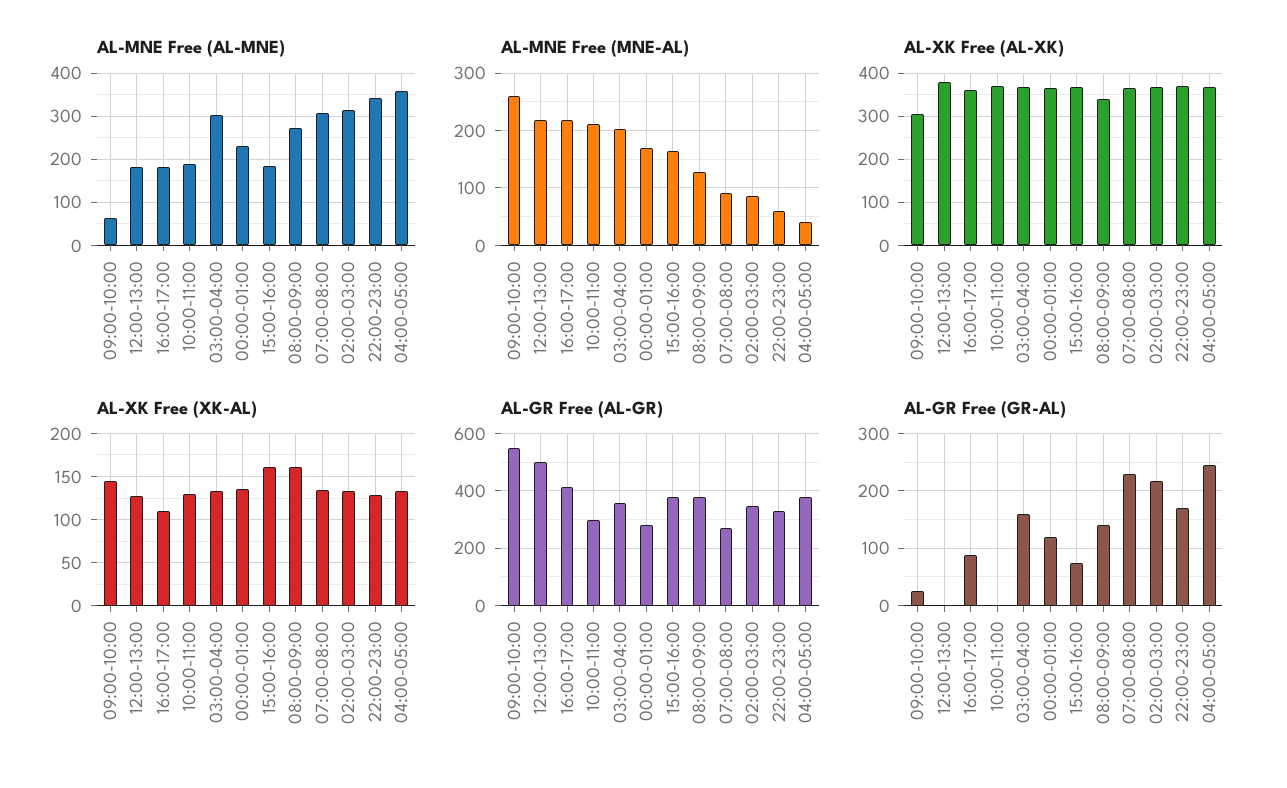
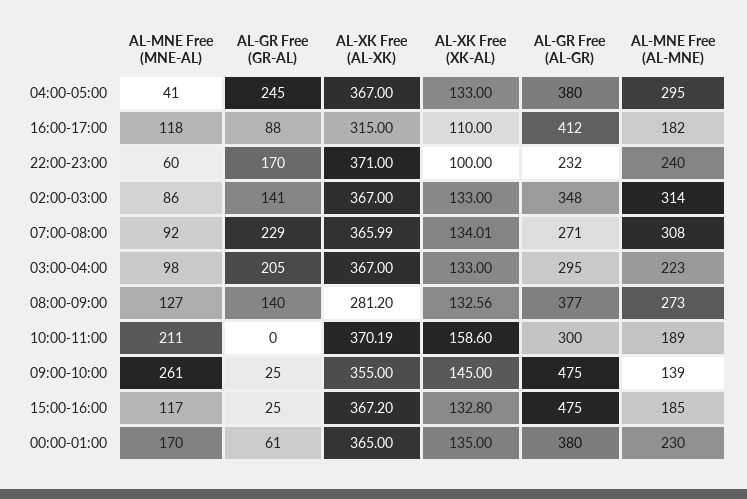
  {
    "AL-MNE Free (AL-MNE)": {
-     "09:00-10:00": 60,
+     "09:00-10:00": 139,
-     "12:00-13:00": 180,
      "16:00-17:00": 182,
      "10:00-11:00": 189,
-     "03:00-04:00": 300,
+     "03:00-04:00": 223,
      "00:00-01:00": 230,
      "15:00-16:00": 185,
      "08:00-09:00": 273,
      "07:00-08:00": 308,
      "02:00-03:00": 314,
-     "22:00-23:00": 340,
+     "22:00-23:00": 240,
-     "04:00-05:00": 360
+     "04:00-05:00": 295
    },
    "AL-MNE Free (MNE-AL)": {
      "09:00-10:00": 261,
-     "12:00-13:00": 220,
-     "16:00-17:00": 220,
+     "16:00-17:00": 118,
      "10:00-11:00": 211,
-     "03:00-04:00": 200,
+     "03:00-04:00": 98,
      "00:00-01:00": 170,
-     "15:00-16:00": 160,
+     "15:00-16:00": 117,
      "08:00-09:00": 127,
      "07:00-08:00": 92,
      "02:00-03:00": 86,
      "22:00-23:00": 60,
      "04:00-05:00": 41
    },
    "AL-XK Free (AL-XK)": {
-     "09:00-10:00": 300,
+     "09:00-10:00": 355,
-     "12:00-13:00": 380,
-     "16:00-17:00": 360,
+     "16:00-17:00": 315,
      "10:00-11:00": 370.19,
      "03:00-04:00": 367,
      "00:00-01:00": 365,
      "15:00-16:00": 367.2,
-     "08:00-09:00": 340,
+     "08:00-09:00": 281.2,
      "07:00-08:00": 365.99,
      "02:00-03:00": 367,
      "22:00-23:00": 371,
      "04:00-05:00": 367
    },
    "AL-XK Free (XK-AL)": {
      "09:00-10:00": 145,
-     "12:00-13:00": 130,
      "16:00-17:00": 110,
-     "10:00-11:00": 130,
+     "10:00-11:00": 158.6,
      "03:00-04:00": 133,
      "00:00-01:00": 135,
-     "15:00-16:00": 160,
+     "15:00-16:00": 132.8,
-     "08:00-09:00": 160,
+     "08:00-09:00": 132.56,
      "07:00-08:00": 134.01,
      "02:00-03:00": 133,
-     "22:00-23:00": 130,
+     "22:00-23:00": 100,
      "04:00-05:00": 133
    },
    "AL-GR Free (AL-GR)": {
-     "09:00-10:00": 550,
+     "09:00-10:00": 475,
-     "12:00-13:00": 500,
      "16:00-17:00": 412,
      "10:00-11:00": 300,
-     "03:00-04:00": 350,
+     "03:00-04:00": 295,
-     "00:00-01:00": 275,
+     "00:00-01:00": 380,
-     "15:00-16:00": 375,
+     "15:00-16:00": 475,
      "08:00-09:00": 377,
      "07:00-08:00": 271,
      "02:00-03:00": 348,
-     "22:00-23:00": 325,
+     "22:00-23:00": 232,
      "04:00-05:00": 380
    },
    "AL-GR Free (GR-AL)": {
      "09:00-10:00": 25,
-     "12:00-13:00": 0,
      "16:00-17:00": 88,
      "10:00-11:00": 0,
-     "03:00-04:00": 160,
+     "03:00-04:00": 205,
-     "00:00-01:00": 120,
+     "00:00-01:00": 61,
-     "15:00-16:00": 80,
+     "15:00-16:00": 25,
      "08:00-09:00": 140,
      "07:00-08:00": 229,
-     "02:00-03:00": 220,
+     "02:00-03:00": 141,
      "22:00-23:00": 170,
      "04:00-05:00": 245
    }
  }

